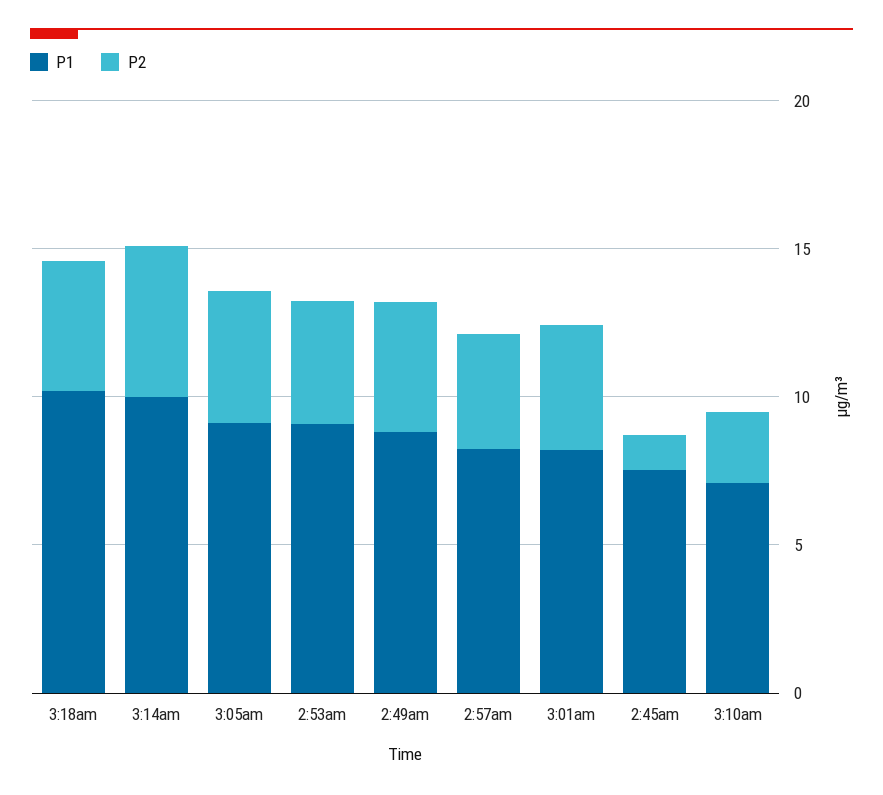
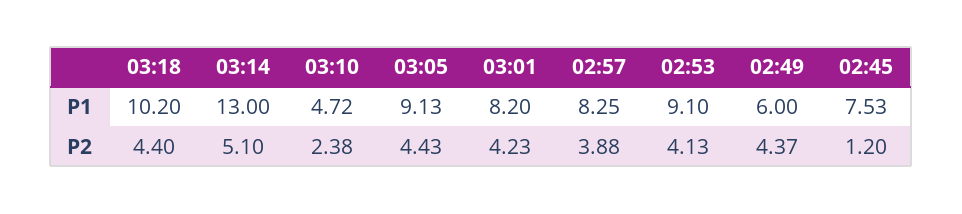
  {
    "P1": {
      "3:18am": 10.2,
-     "3:14am": 10,
+     "3:14am": 13,
      "3:05am": 9.13,
      "2:53am": 9.1,
-     "2:49am": 9,
+     "2:49am": 6,
      "2:57am": 8.25,
      "3:01am": 8.2,
      "2:45am": 7.53,
-     "3:10am": 7
+     "3:10am": 4.72
    },
    "P2": {
      "3:18am": 4.4,
      "3:14am": 5.1,
      "3:05am": 4.43,
      "2:53am": 4.13,
      "2:49am": 4.37,
      "2:57am": 3.88,
      "3:01am": 4.23,
      "2:45am": 1.2,
      "3:10am": 2.38
    }
  }

